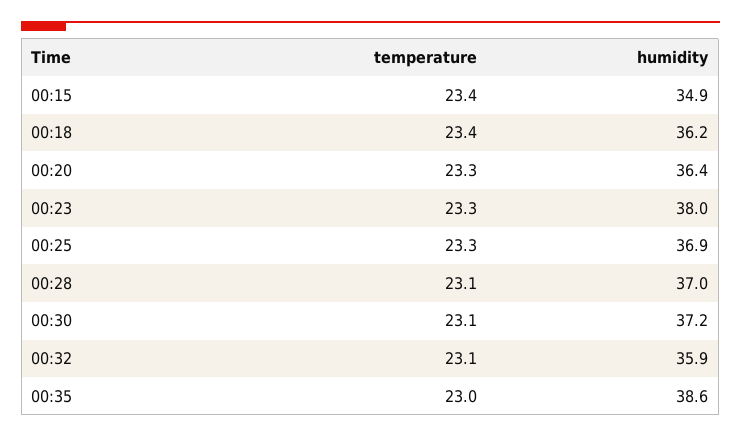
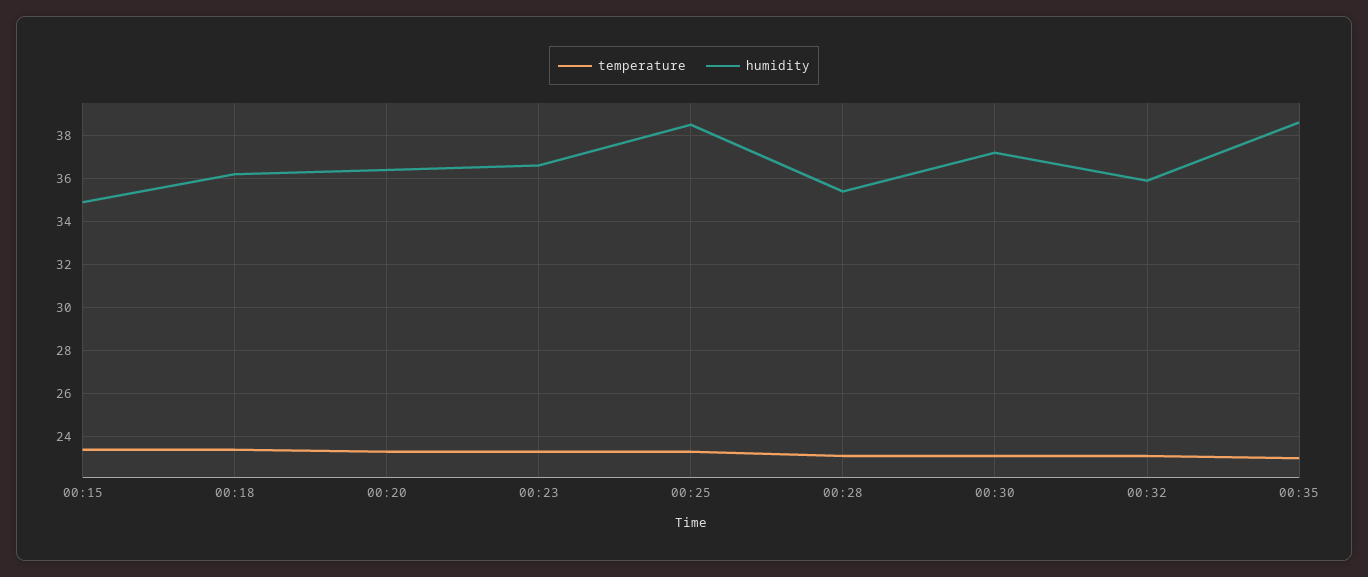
  {
    "temperature": {
      "00:15": 23.4,
      "00:18": 23.4,
      "00:20": 23.3,
      "00:23": 23.3,
      "00:25": 23.3,
      "00:28": 23.1,
      "00:30": 23.1,
      "00:32": 23.1,
      "00:35": 23
    },
    "humidity": {
      "00:15": 34.9,
      "00:18": 36.2,
      "00:20": 36.4,
-     "00:23": 38,
+     "00:23": 36.5,
-     "00:25": 36.9,
+     "00:25": 38.5,
-     "00:28": 37,
+     "00:28": 35.5,
      "00:30": 37.2,
      "00:32": 35.9,
      "00:35": 38.6
    }
  }

